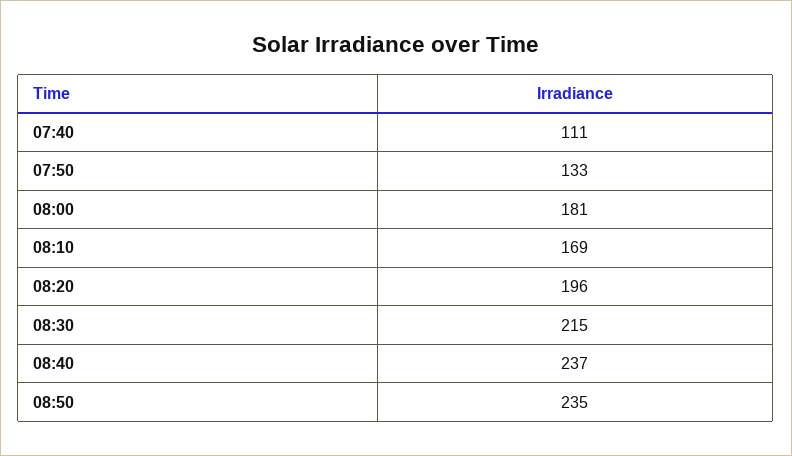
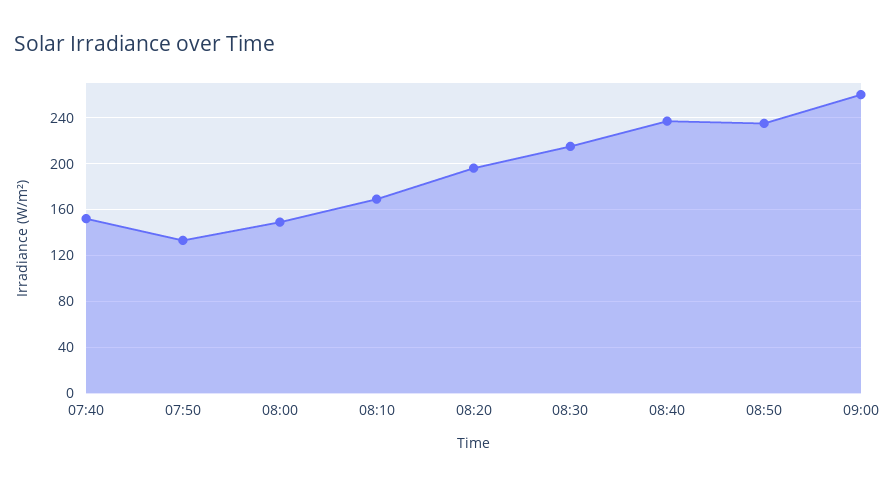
  {
-   "07:40": 111,
+   "07:40": 150,
    "07:50": 133,
-   "08:00": 181,
+   "08:00": 150,
    "08:10": 169,
    "08:20": 196,
    "08:30": 215,
    "08:40": 237,
-   "08:50": 235
+   "08:50": 235,
+   "09:00": 260
  }

